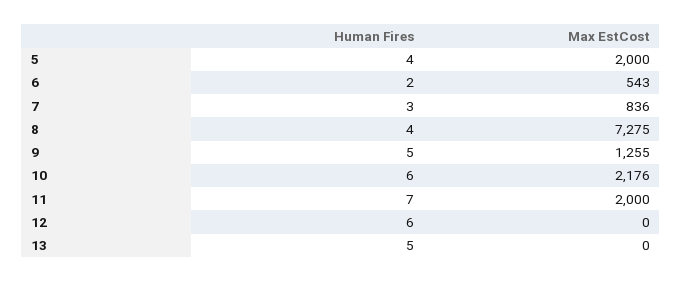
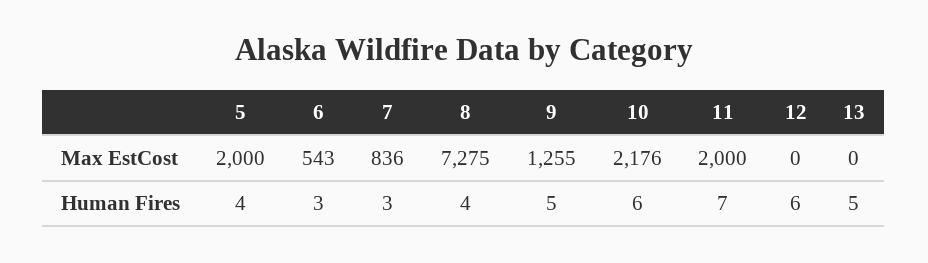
  {
    "Human Fires": {
      "5": 4,
-     "6": 2,
+     "6": 3,
      "7": 3,
      "8": 4,
      "9": 5,
      "10": 6,
      "11": 7,
      "12": 6,
      "13": 5
    },
    "Max EstCost": {
      "5": 2000,
      "6": 543,
      "7": 836,
      "8": 7275,
      "9": 1255,
      "10": 2176,
      "11": 2000,
      "12": 0,
      "13": 0
    }
  }

